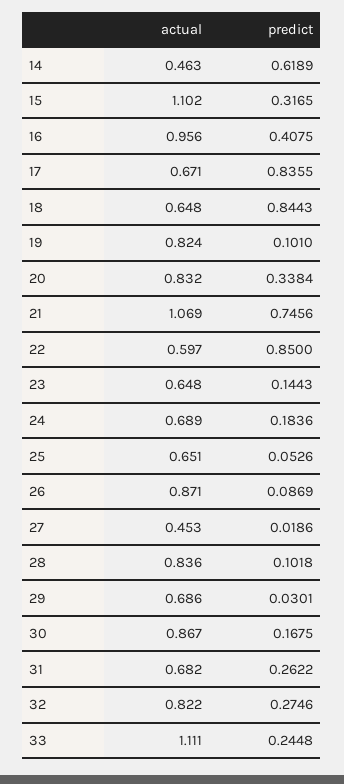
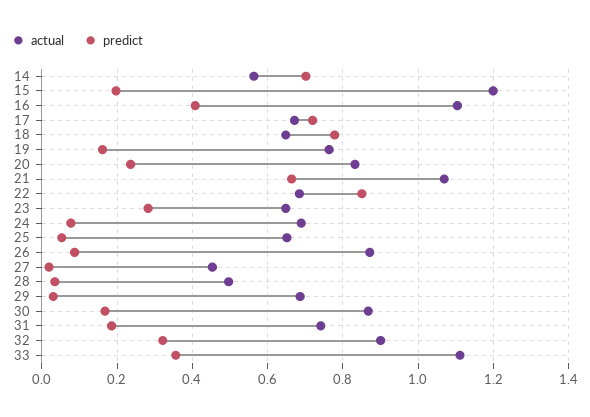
  {
    "actual": {
-     "14": 0.463,
+     "14": 0.56,
-     "15": 1.102,
+     "15": 1.2,
-     "16": 0.956,
+     "16": 1.1,
      "17": 0.671,
      "18": 0.648,
-     "19": 0.824,
+     "19": 0.76,
      "20": 0.832,
      "21": 1.069,
-     "22": 0.597,
+     "22": 0.68,
      "23": 0.648,
      "24": 0.689,
      "25": 0.651,
      "26": 0.871,
      "27": 0.453,
-     "28": 0.836,
+     "28": 0.5,
      "29": 0.686,
      "30": 0.867,
-     "31": 0.682,
+     "31": 0.74,
-     "32": 0.822,
+     "32": 0.9,
      "33": 1.111
    },
    "predict": {
-     "14": 0.6189,
+     "14": 0.7,
-     "15": 0.3165,
+     "15": 0.2,
      "16": 0.4075,
-     "17": 0.8355,
+     "17": 0.72,
-     "18": 0.8443,
+     "18": 0.78,
-     "19": 0.101,
+     "19": 0.16,
-     "20": 0.3384,
+     "20": 0.24,
-     "21": 0.7456,
+     "21": 0.66,
      "22": 0.85,
-     "23": 0.1443,
+     "23": 0.28,
-     "24": 0.1836,
+     "24": 0.08,
      "25": 0.0526,
      "26": 0.0869,
      "27": 0.0186,
-     "28": 0.1018,
+     "28": 0.04,
      "29": 0.0301,
      "30": 0.1675,
-     "31": 0.2622,
+     "31": 0.18,
-     "32": 0.2746,
+     "32": 0.32,
-     "33": 0.2448
+     "33": 0.36
    }
  }

